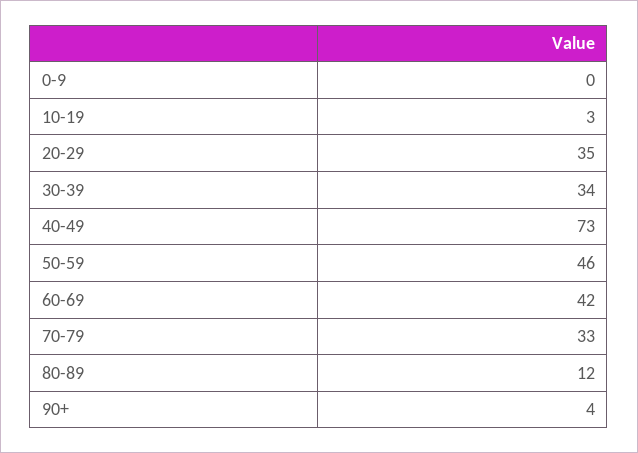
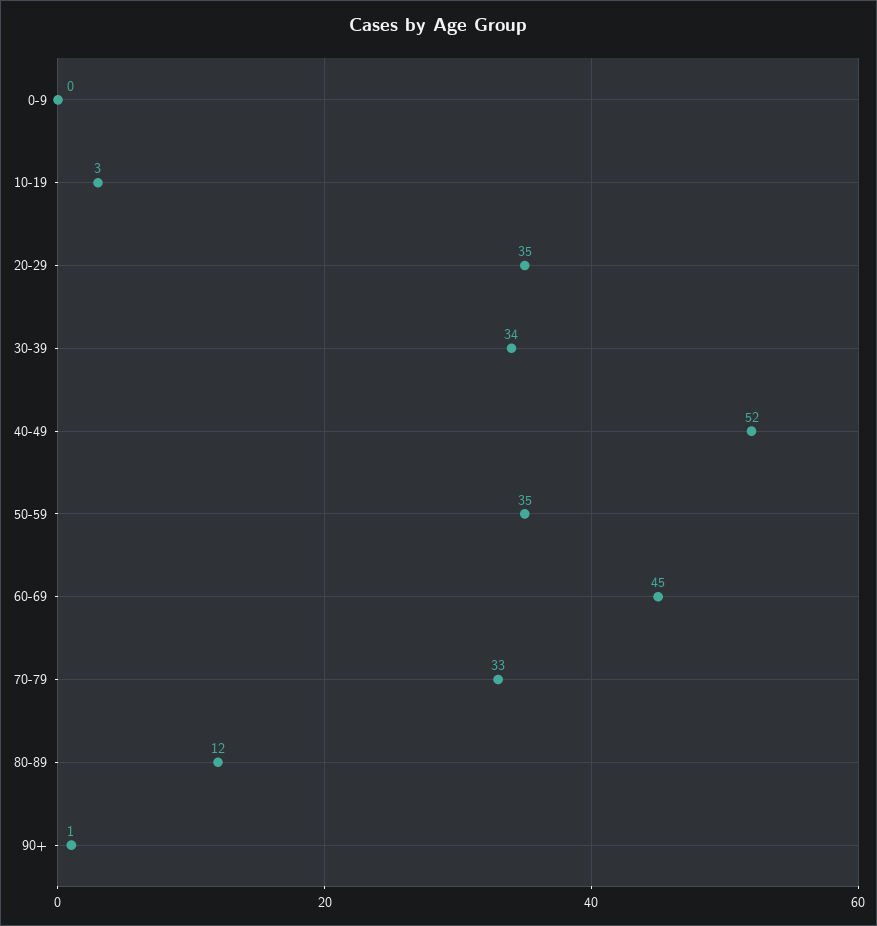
  {
    "0-9": 0,
    "10-19": 3,
    "20-29": 35,
    "30-39": 34,
-   "40-49": 73,
+   "40-49": 52,
-   "50-59": 46,
+   "50-59": 35,
-   "60-69": 42,
+   "60-69": 45,
    "70-79": 33,
    "80-89": 12,
-   "90+": 4
+   "90+": 1
  }

